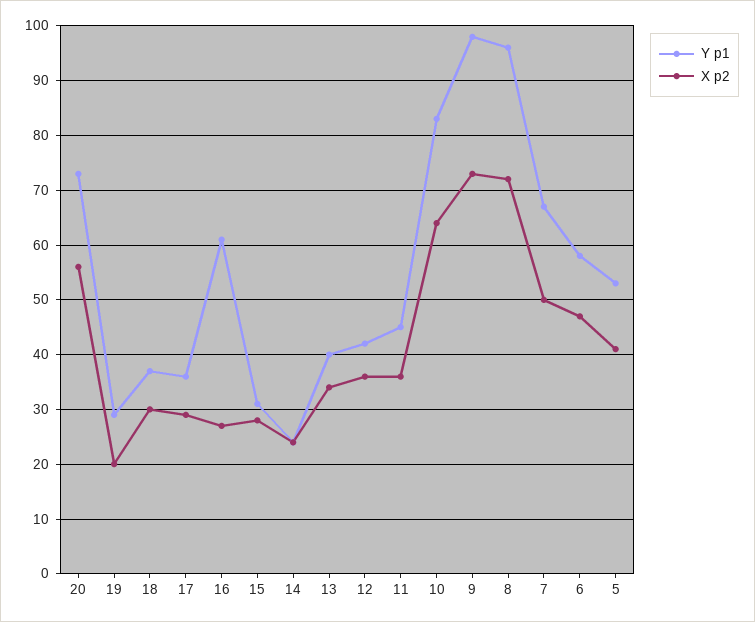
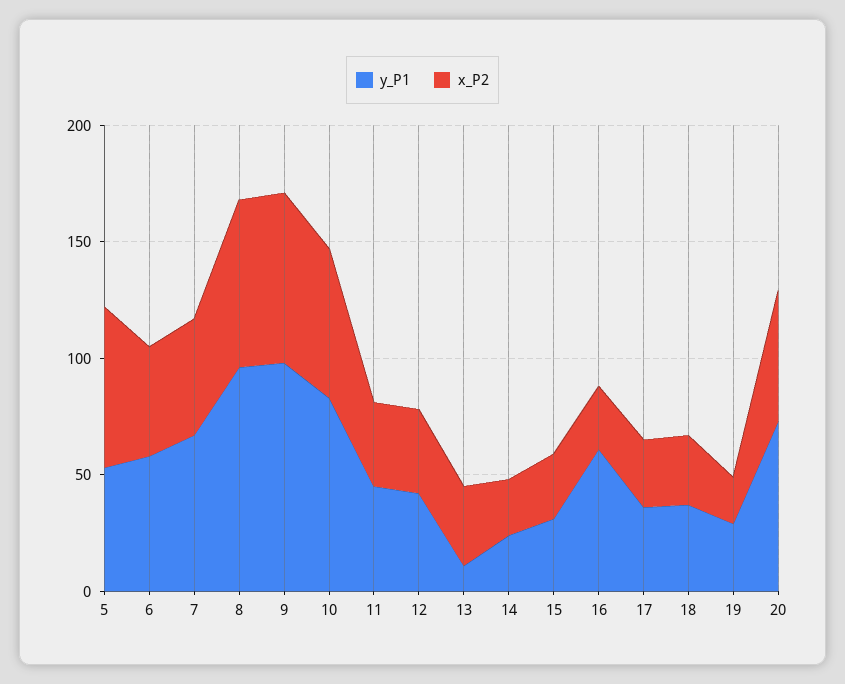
  {
    "Y p1": {
      "20": 75,
      "19": 30,
      "18": 35,
      "17": 35,
      "16": 60,
      "15": 30,
      "14": 25,
-     "13": 40,
+     "13": 10,
      "12": 40,
      "11": 45,
      "10": 85,
      "9": 100,
      "8": 95,
      "7": 65,
      "6": 60,
      "5": 55
    },
    "X p2": {
      "20": 55,
      "19": 20,
      "18": 30,
      "17": 30,
      "16": 25,
      "15": 30,
      "14": 25,
      "13": 35,
      "12": 35,
      "11": 35,
      "10": 65,
      "9": 75,
      "8": 70,
      "7": 50,
      "6": 45,
-     "5": 40
+     "5": 70
    }
  }

